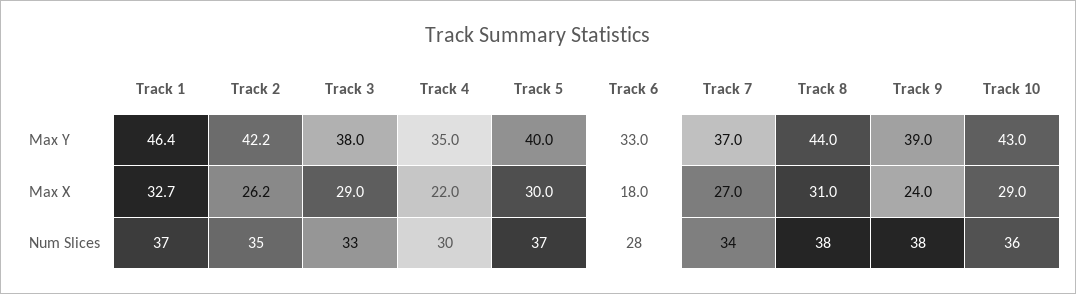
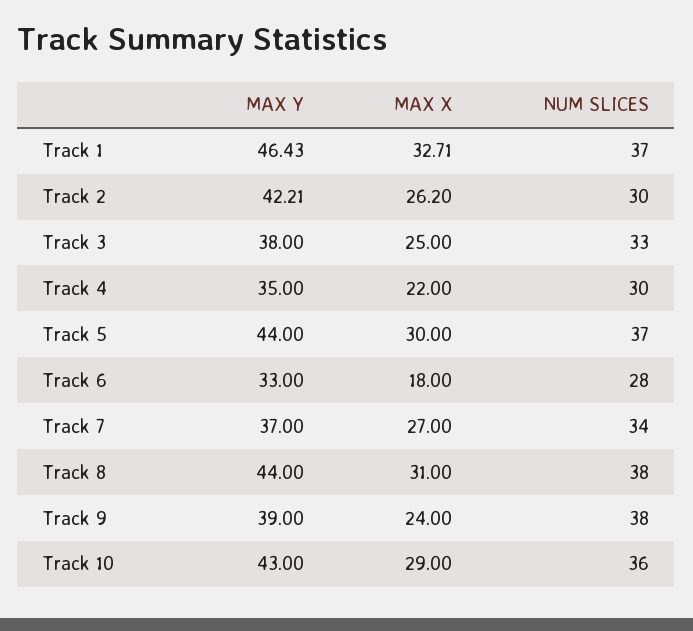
  {
    "Track 1": {
      "Max Y": 46.43,
      "Max X": 32.71,
      "Num Slices": 37
    },
    "Track 2": {
      "Max Y": 42.21,
      "Max X": 26.2,
-     "Num Slices": 35
+     "Num Slices": 30
    },
    "Track 3": {
      "Max Y": 38,
-     "Max X": 29,
+     "Max X": 25,
      "Num Slices": 33
    },
    "Track 4": {
      "Max Y": 35,
      "Max X": 22,
      "Num Slices": 30
    },
    "Track 5": {
-     "Max Y": 40,
+     "Max Y": 44,
      "Max X": 30,
      "Num Slices": 37
    },
    "Track 6": {
      "Max Y": 33,
      "Max X": 18,
      "Num Slices": 28
    },
    "Track 7": {
      "Max Y": 37,
      "Max X": 27,
      "Num Slices": 34
    },
    "Track 8": {
      "Max Y": 44,
      "Max X": 31,
      "Num Slices": 38
    },
    "Track 9": {
      "Max Y": 39,
      "Max X": 24,
      "Num Slices": 38
    },
    "Track 10": {
      "Max Y": 43,
      "Max X": 29,
      "Num Slices": 36
    }
  }

